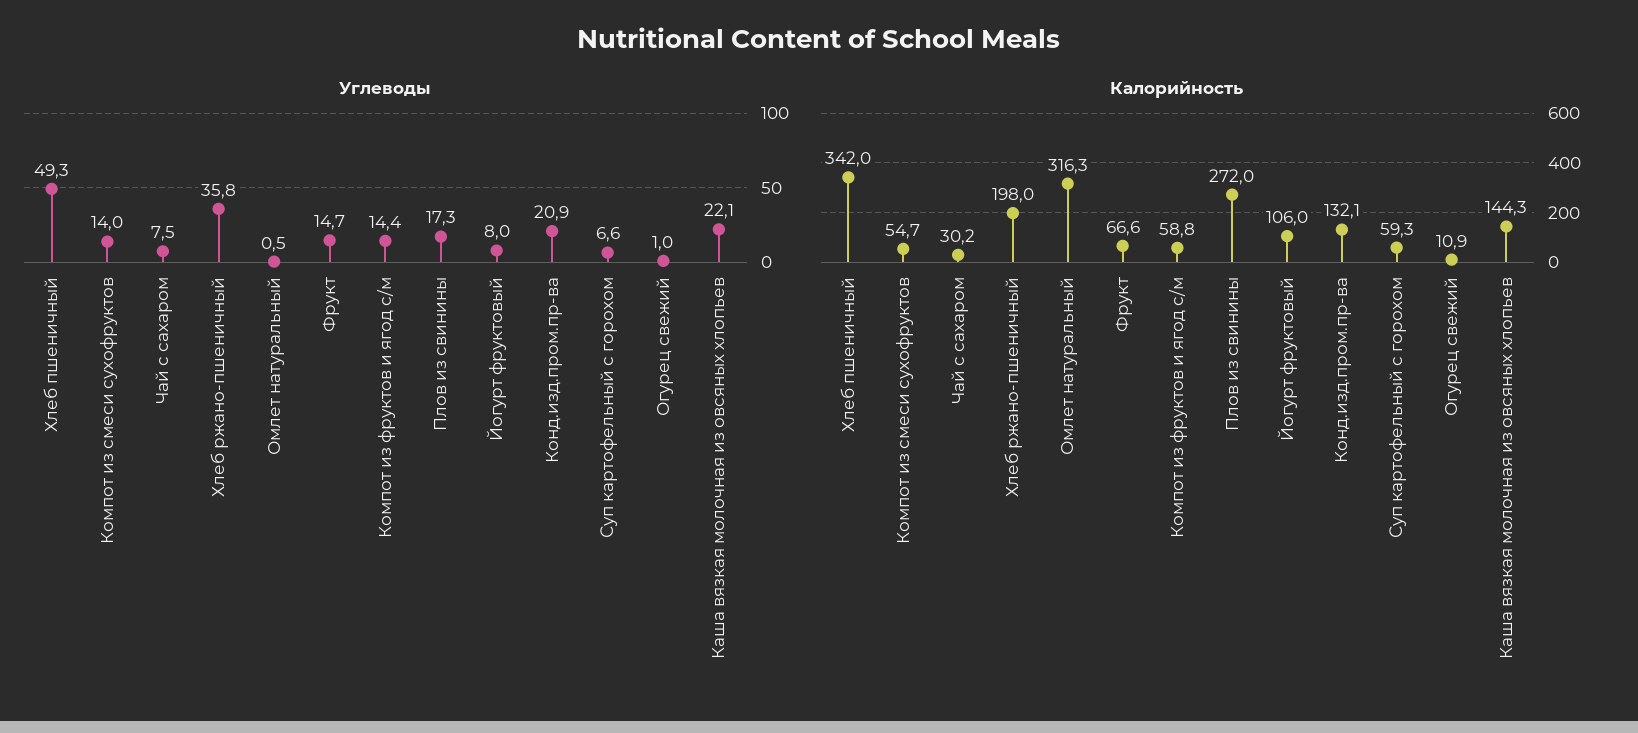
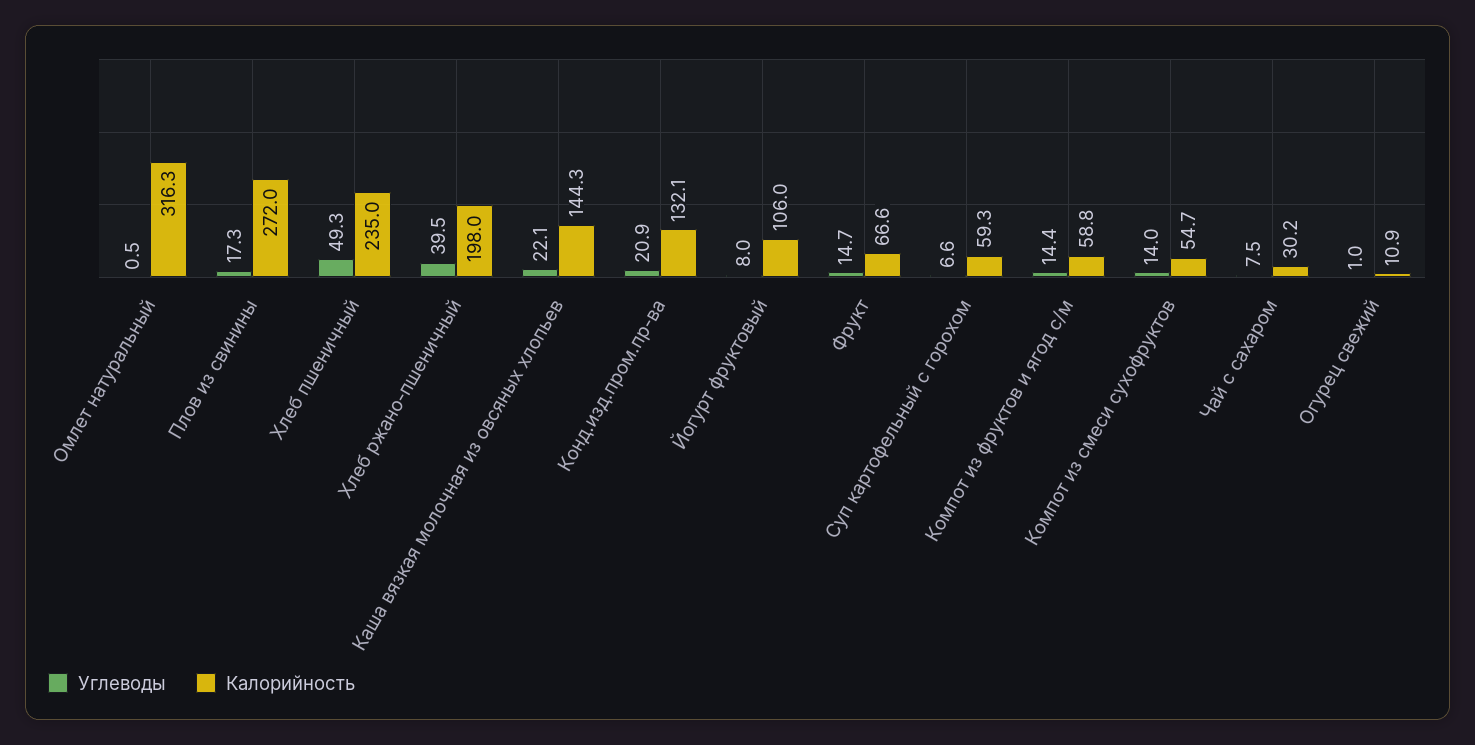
  {
    "Углеводы": {
      "Хлеб пшеничный": 49.3,
      "Компот из смеси сухофруктов": 14,
      "Чай с сахаром": 7.5,
-     "Хлеб ржано-пшеничный": 35.8,
+     "Хлеб ржано-пшеничный": 39.5,
      "Омлет натуральный": 0.5,
      "Фрукт": 14.7,
      "Компот из фруктов и ягод с/м": 14.4,
      "Плов из свинины": 17.3,
      "Йогурт фруктовый": 8,
      "Конд.изд.пром.пр-ва": 20.9,
      "Суп картофельный с горохом": 6.6,
      "Огурец свежий": 1,
      "Каша вязкая молочная из овсяных хлопьев": 22.1
    },
    "Калорийность": {
-     "Хлеб пшеничный": 342,
+     "Хлеб пшеничный": 235,
      "Компот из смеси сухофруктов": 54.7,
      "Чай с сахаром": 30.2,
      "Хлеб ржано-пшеничный": 198,
      "Омлет натуральный": 316.3,
      "Фрукт": 66.6,
      "Компот из фруктов и ягод с/м": 58.8,
      "Плов из свинины": 272,
      "Йогурт фруктовый": 106,
      "Конд.изд.пром.пр-ва": 132.1,
      "Суп картофельный с горохом": 59.3,
      "Огурец свежий": 10.9,
      "Каша вязкая молочная из овсяных хлопьев": 144.3
    }
  }

